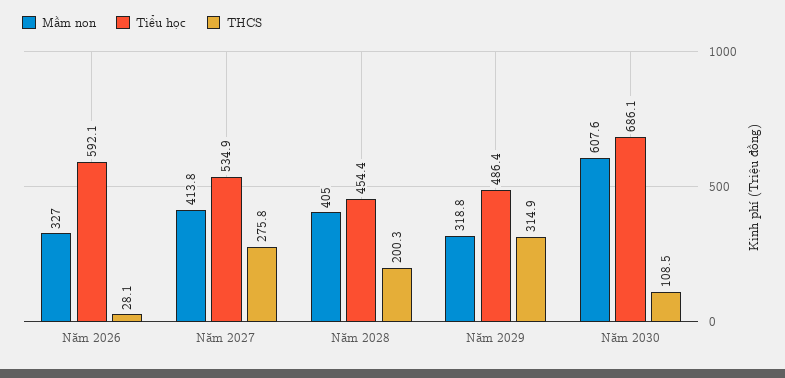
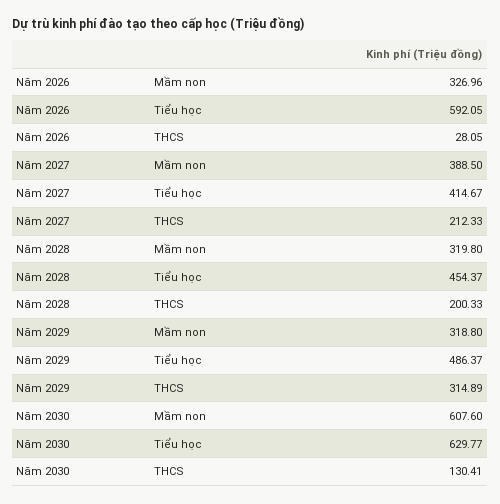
  {
    "Mầm non": {
      "Năm 2026": 326.96,
-     "Năm 2027": 413.8,
+     "Năm 2027": 388.5,
-     "Năm 2028": 405,
+     "Năm 2028": 319.8,
      "Năm 2029": 318.8,
      "Năm 2030": 607.6
    },
    "Tiểu học": {
      "Năm 2026": 592.05,
-     "Năm 2027": 534.9,
+     "Năm 2027": 414.67,
      "Năm 2028": 454.37,
      "Năm 2029": 486.37,
-     "Năm 2030": 686.1
+     "Năm 2030": 629.77
    },
    "THCS": {
      "Năm 2026": 28.05,
-     "Năm 2027": 275.8,
+     "Năm 2027": 212.33,
      "Năm 2028": 200.33,
      "Năm 2029": 314.89,
-     "Năm 2030": 108.5
+     "Năm 2030": 130.41
    }
  }

